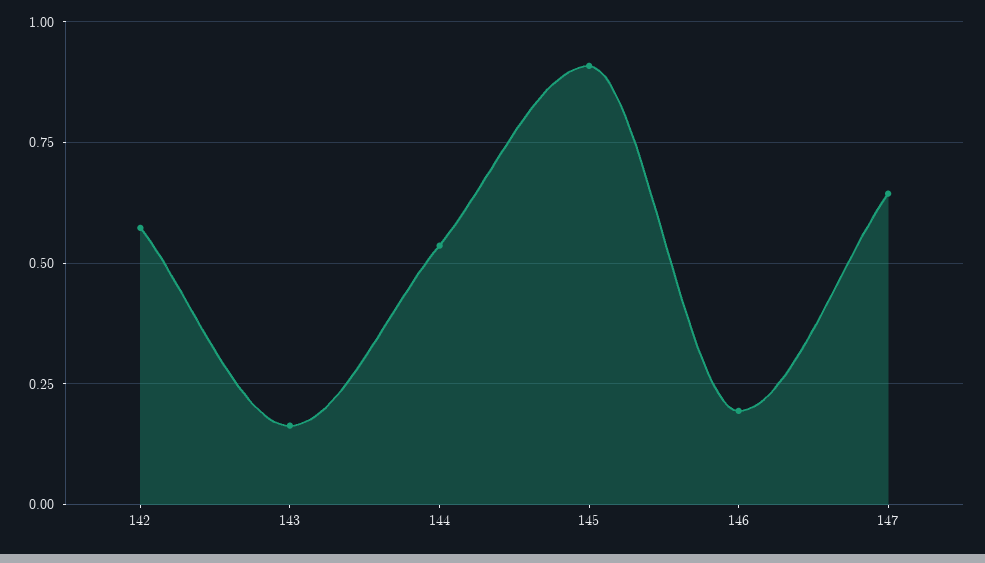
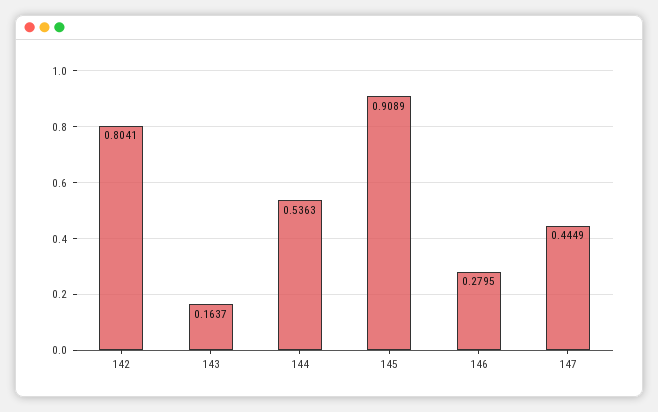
  {
-   "142": 0.575,
+   "142": 0.8041,
    "143": 0.1637,
    "144": 0.5363,
    "145": 0.9089,
-   "146": 0.2,
+   "146": 0.2795,
-   "147": 0.65
+   "147": 0.4449
  }

